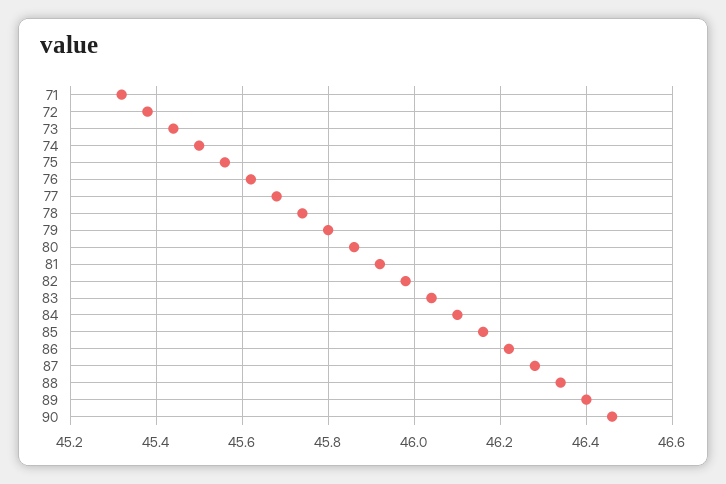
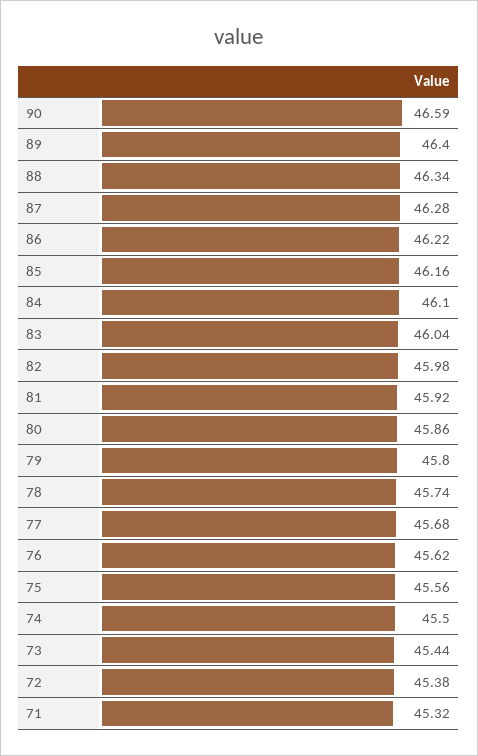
  {
    "71": 45.32,
    "72": 45.38,
    "73": 45.44,
    "74": 45.5,
    "75": 45.56,
    "76": 45.62,
    "77": 45.68,
    "78": 45.74,
    "79": 45.8,
    "80": 45.86,
    "81": 45.92,
    "82": 45.98,
    "83": 46.04,
    "84": 46.1,
    "85": 46.16,
    "86": 46.22,
    "87": 46.28,
    "88": 46.34,
    "89": 46.4,
-   "90": 46.45
+   "90": 46.59
  }

